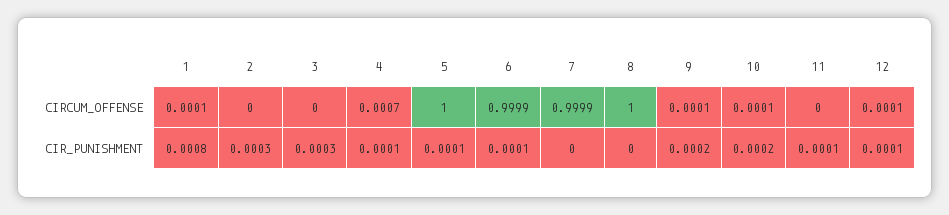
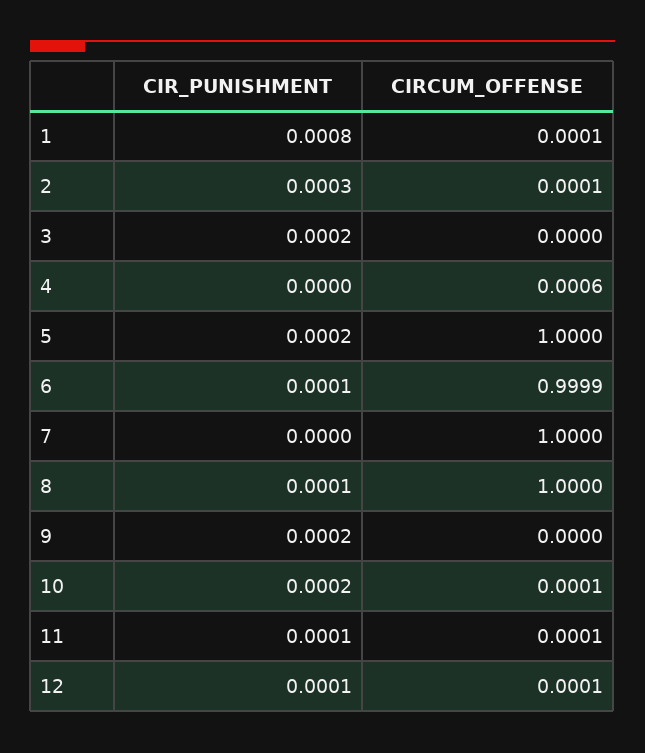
  {
    "1": {
      "CIRCUM_OFFENSE": 0.0001,
      "CIR_PUNISHMENT": 0.0008
    },
    "2": {
-     "CIRCUM_OFFENSE": 0,
+     "CIRCUM_OFFENSE": 0.0001,
      "CIR_PUNISHMENT": 0.0003
    },
    "3": {
      "CIRCUM_OFFENSE": 0,
-     "CIR_PUNISHMENT": 0.0003
+     "CIR_PUNISHMENT": 0.0002
    },
    "4": {
-     "CIRCUM_OFFENSE": 0.0007,
+     "CIRCUM_OFFENSE": 0.0006,
-     "CIR_PUNISHMENT": 0.0001
+     "CIR_PUNISHMENT": 0
    },
    "5": {
      "CIRCUM_OFFENSE": 1,
-     "CIR_PUNISHMENT": 0.0001
+     "CIR_PUNISHMENT": 0.0002
    },
    "6": {
      "CIRCUM_OFFENSE": 0.9999,
      "CIR_PUNISHMENT": 0.0001
    },
    "7": {
-     "CIRCUM_OFFENSE": 0.9999,
+     "CIRCUM_OFFENSE": 1,
      "CIR_PUNISHMENT": 0
    },
    "8": {
      "CIRCUM_OFFENSE": 1,
-     "CIR_PUNISHMENT": 0
+     "CIR_PUNISHMENT": 0.0001
    },
    "9": {
-     "CIRCUM_OFFENSE": 0.0001,
+     "CIRCUM_OFFENSE": 0,
      "CIR_PUNISHMENT": 0.0002
    },
    "10": {
      "CIRCUM_OFFENSE": 0.0001,
      "CIR_PUNISHMENT": 0.0002
    },
    "11": {
-     "CIRCUM_OFFENSE": 0,
+     "CIRCUM_OFFENSE": 0.0001,
      "CIR_PUNISHMENT": 0.0001
    },
    "12": {
      "CIRCUM_OFFENSE": 0.0001,
      "CIR_PUNISHMENT": 0.0001
    }
  }

